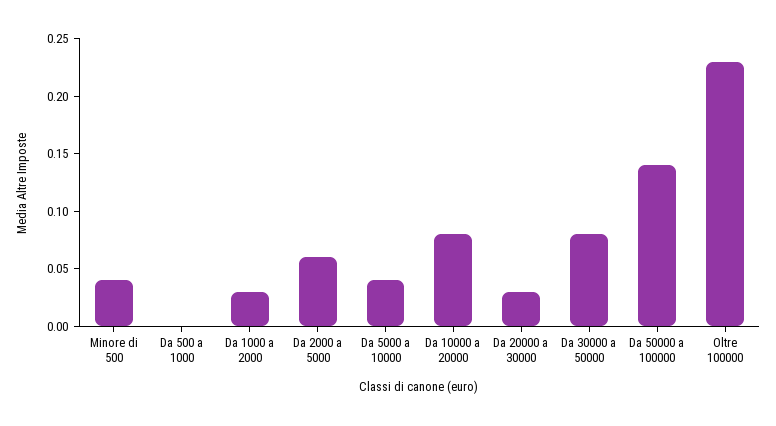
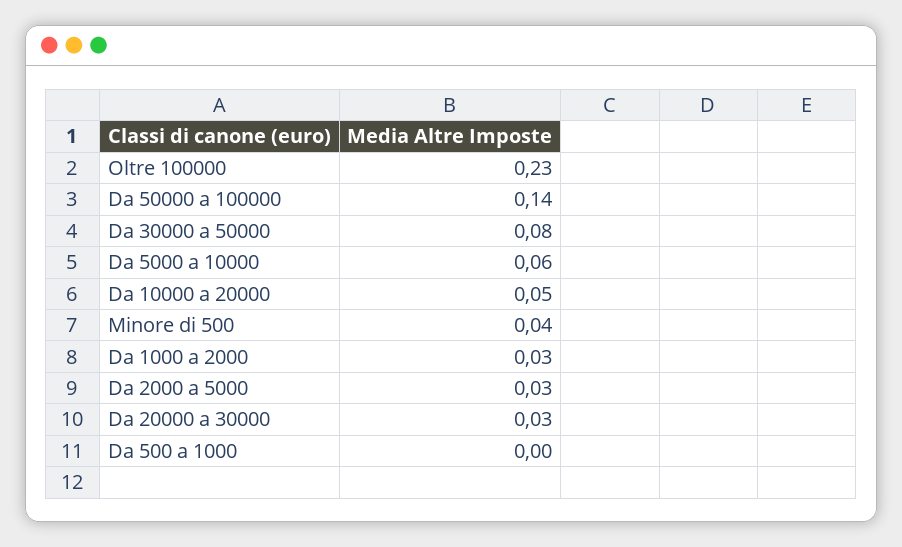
  {
    "Minore di 500": 0.04,
    "Da 500 a 1000": 0,
    "Da 1000 a 2000": 0.03,
-   "Da 2000 a 5000": 0.06,
+   "Da 2000 a 5000": 0.03,
-   "Da 5000 a 10000": 0.04,
+   "Da 5000 a 10000": 0.06,
-   "Da 10000 a 20000": 0.08,
+   "Da 10000 a 20000": 0.05,
    "Da 20000 a 30000": 0.03,
    "Da 30000 a 50000": 0.08,
    "Da 50000 a 100000": 0.14,
    "Oltre 100000": 0.23
  }

